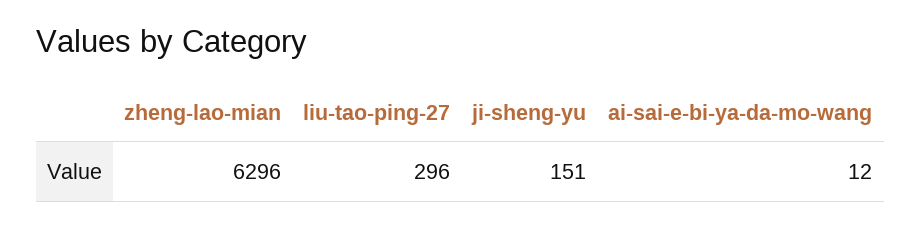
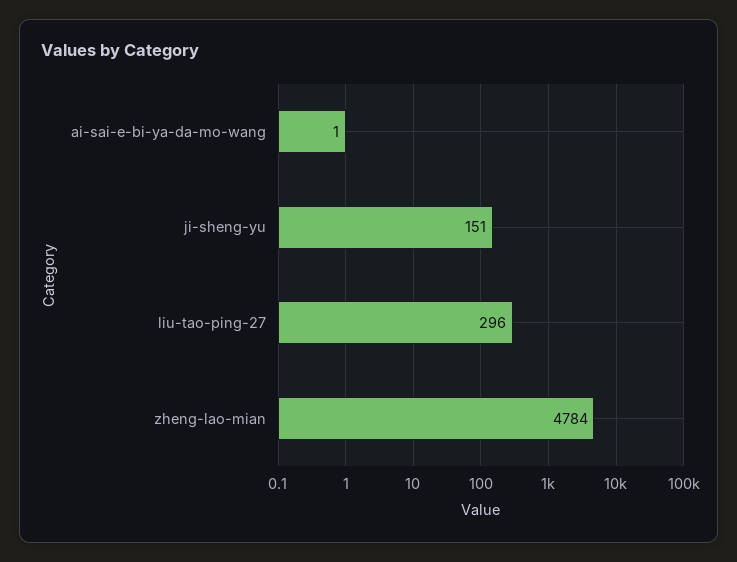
  {
-   "zheng-lao-mian": 6296,
+   "zheng-lao-mian": 4784,
    "liu-tao-ping-27": 296,
    "ji-sheng-yu": 151,
-   "ai-sai-e-bi-ya-da-mo-wang": 12
+   "ai-sai-e-bi-ya-da-mo-wang": 1
  }

